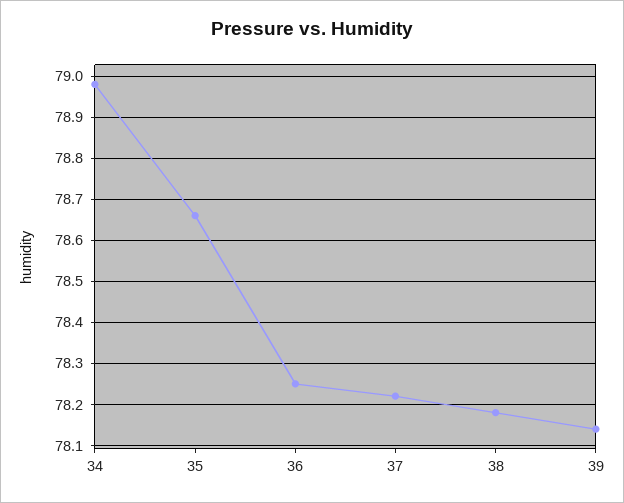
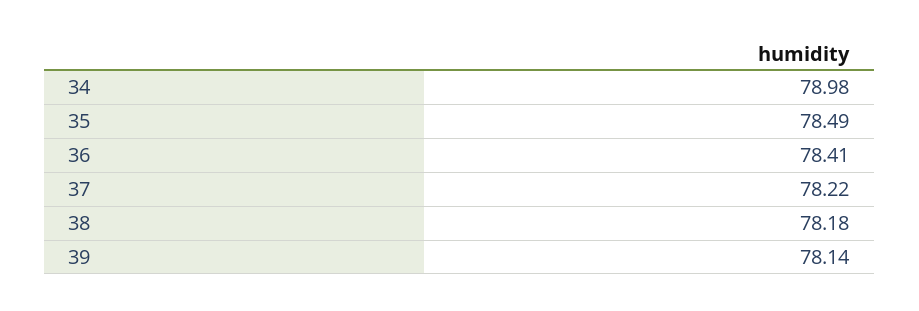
  {
    "34": 78.98,
-   "35": 78.65,
+   "35": 78.49,
-   "36": 78.25,
+   "36": 78.41,
    "37": 78.22,
    "38": 78.18,
    "39": 78.14
  }

